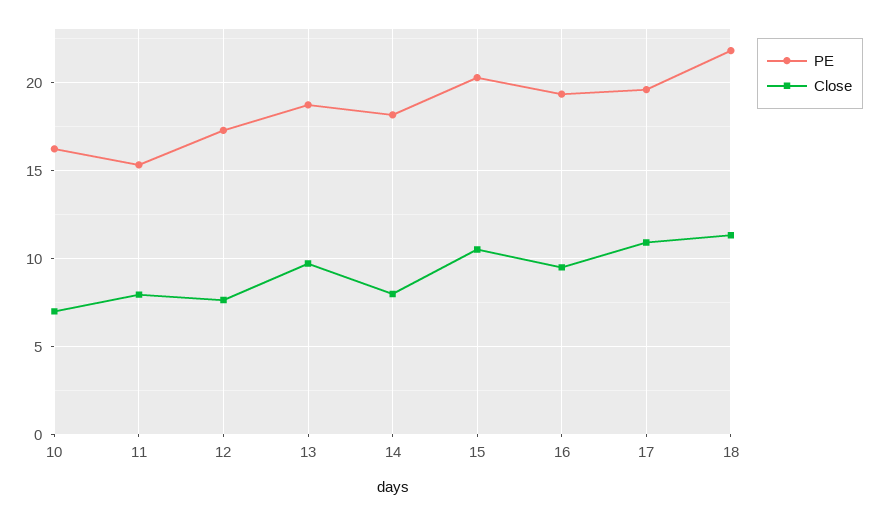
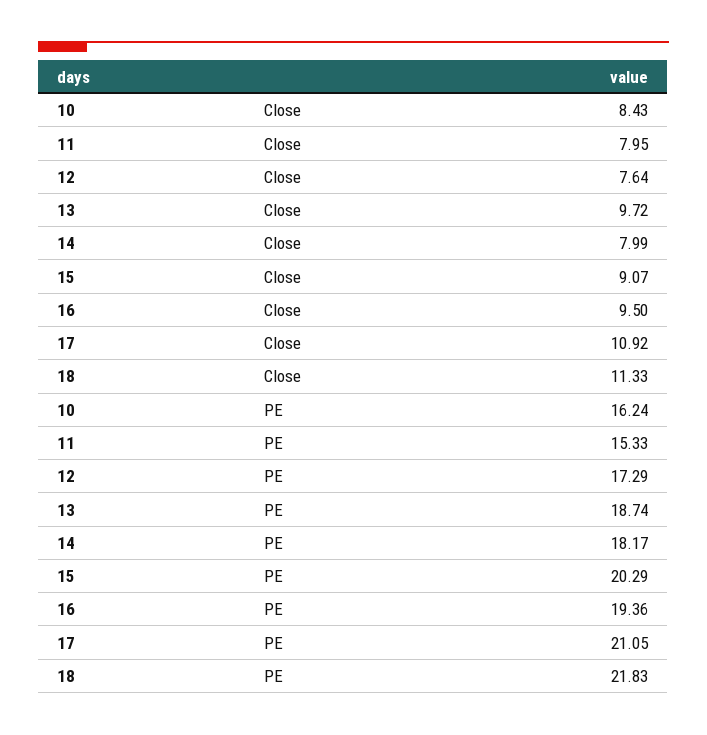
  {
    "PE": {
      "10": 16.24,
      "11": 15.33,
      "12": 17.29,
      "13": 18.74,
      "14": 18.17,
      "15": 20.29,
      "16": 19.36,
-     "17": 19.5,
+     "17": 21.05,
      "18": 21.83
    },
    "Close": {
-     "10": 7,
+     "10": 8.43,
      "11": 7.95,
      "12": 7.64,
      "13": 9.72,
      "14": 7.99,
-     "15": 10.5,
+     "15": 9.07,
      "16": 9.5,
      "17": 10.92,
      "18": 11.33
    }
  }

